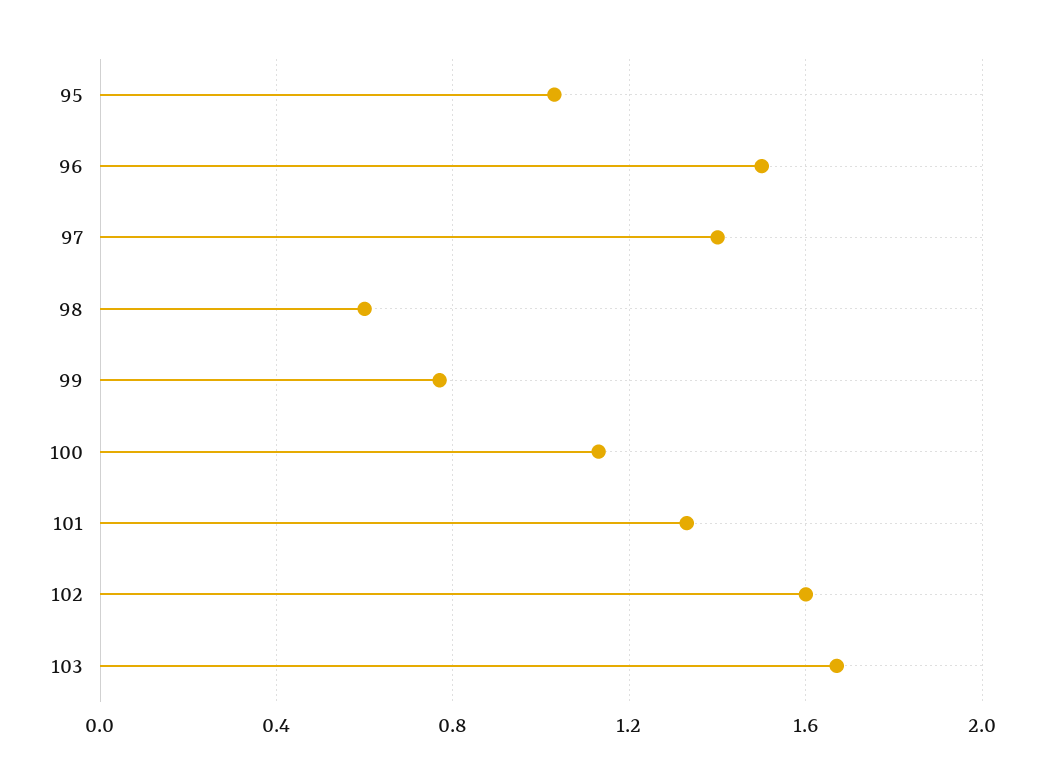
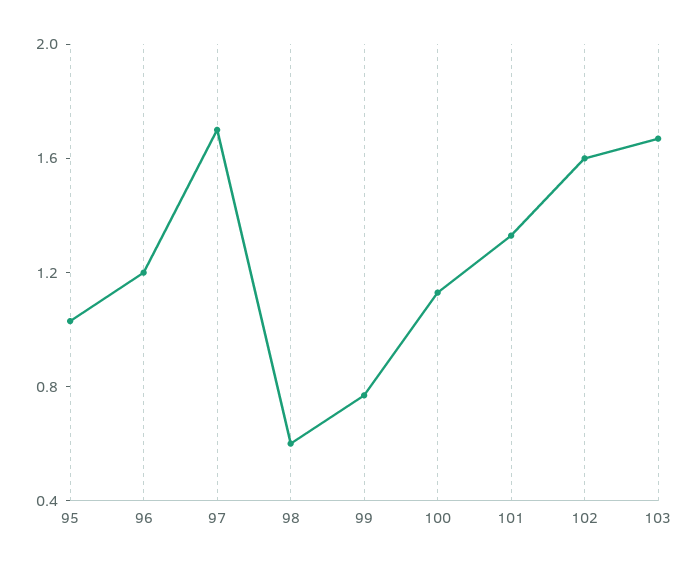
  {
    "95": 1.05,
-   "96": 1.5,
+   "96": 1.2,
-   "97": 1.4,
+   "97": 1.7,
    "98": 0.6,
    "99": 0.75,
    "100": 1.15,
    "101": 1.35,
    "102": 1.6,
    "103": 1.65
  }

